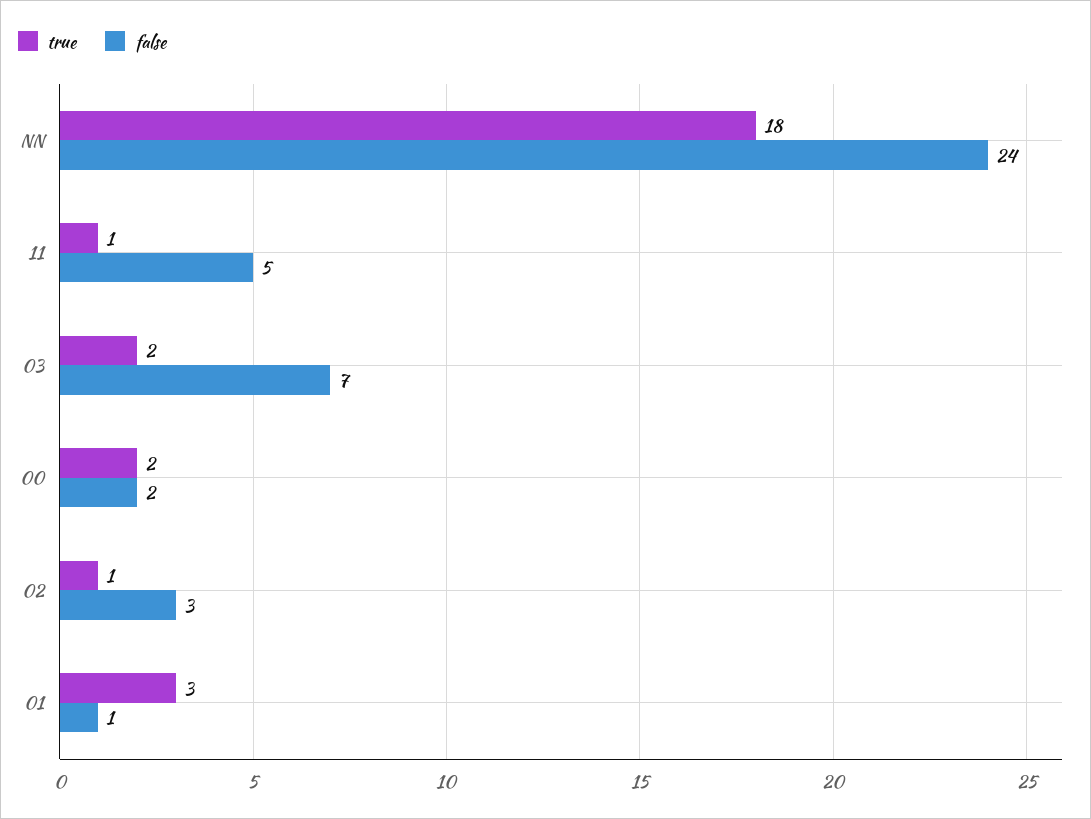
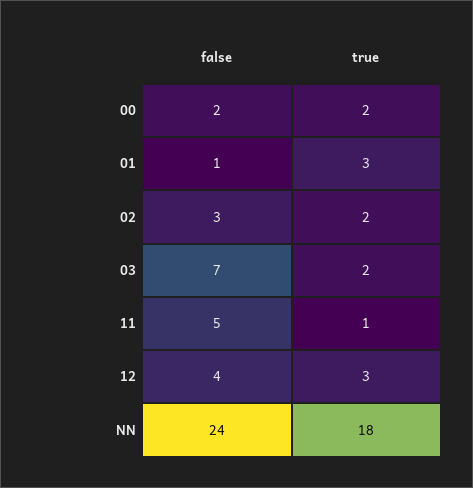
  {
    "true": {
      "NN": 18,
      "11": 1,
      "03": 2,
      "00": 2,
-     "02": 1,
+     "02": 2,
-     "01": 3
+     "01": 3,
+     "12": 3
    },
    "false": {
      "NN": 24,
      "11": 5,
      "03": 7,
      "00": 2,
      "02": 3,
-     "01": 1
+     "01": 1,
+     "12": 4
    }
  }

